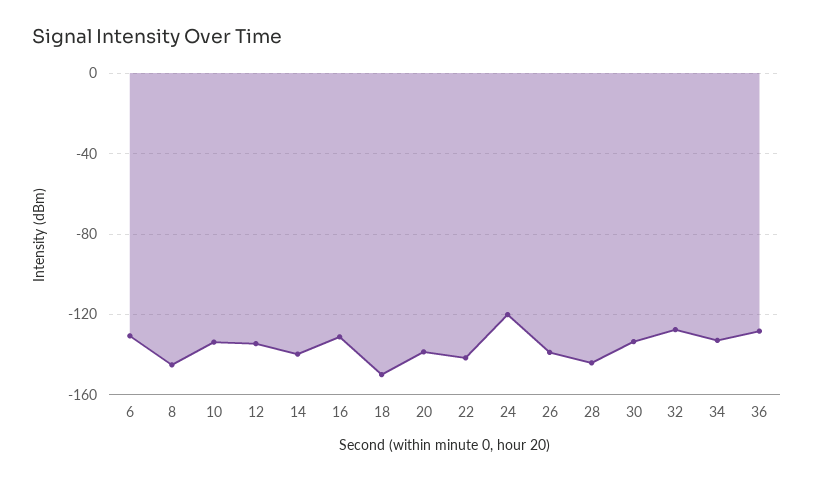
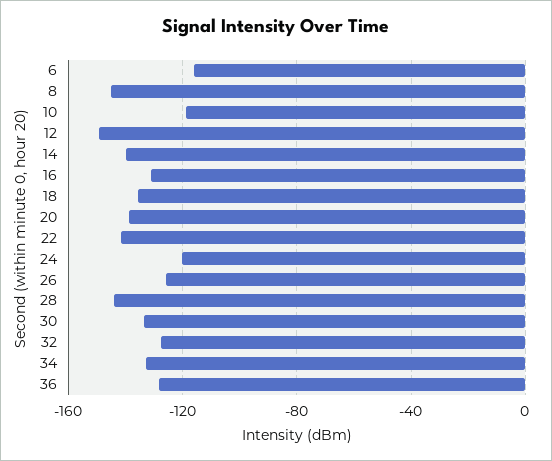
  {
-   "6": -130,
+   "6": -115,
    "8": -145,
-   "10": -135,
+   "10": -120,
-   "12": -135,
+   "12": -150,
    "14": -140,
    "16": -130,
-   "18": -150,
+   "18": -135,
    "20": -140,
    "22": -140,
    "24": -120,
-   "26": -140,
+   "26": -125,
    "28": -145,
    "30": -135,
    "32": -130,
    "34": -135,
    "36": -130
  }

